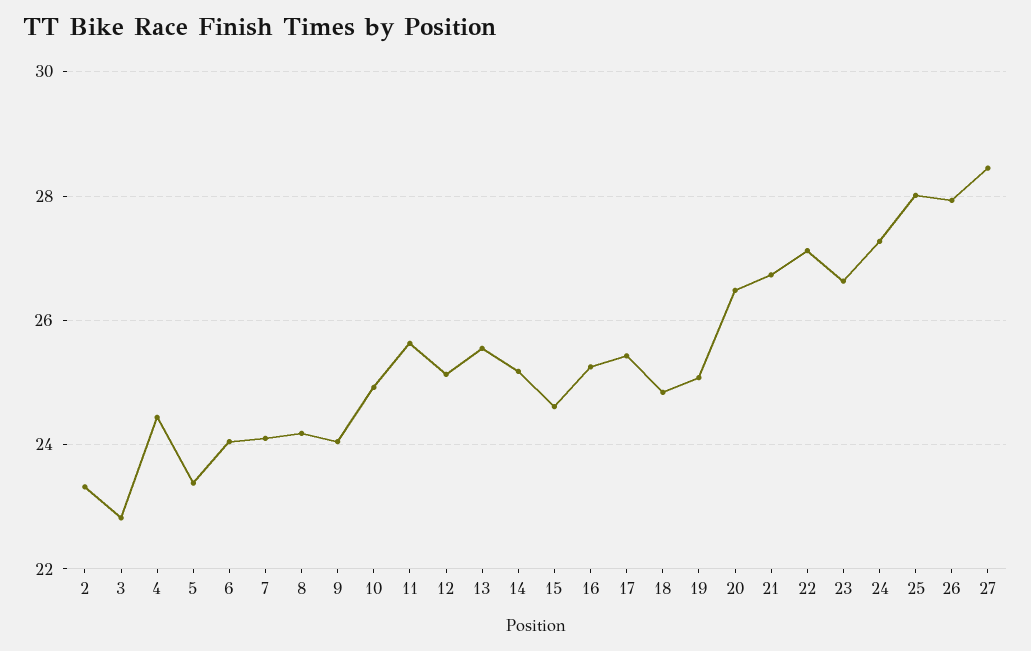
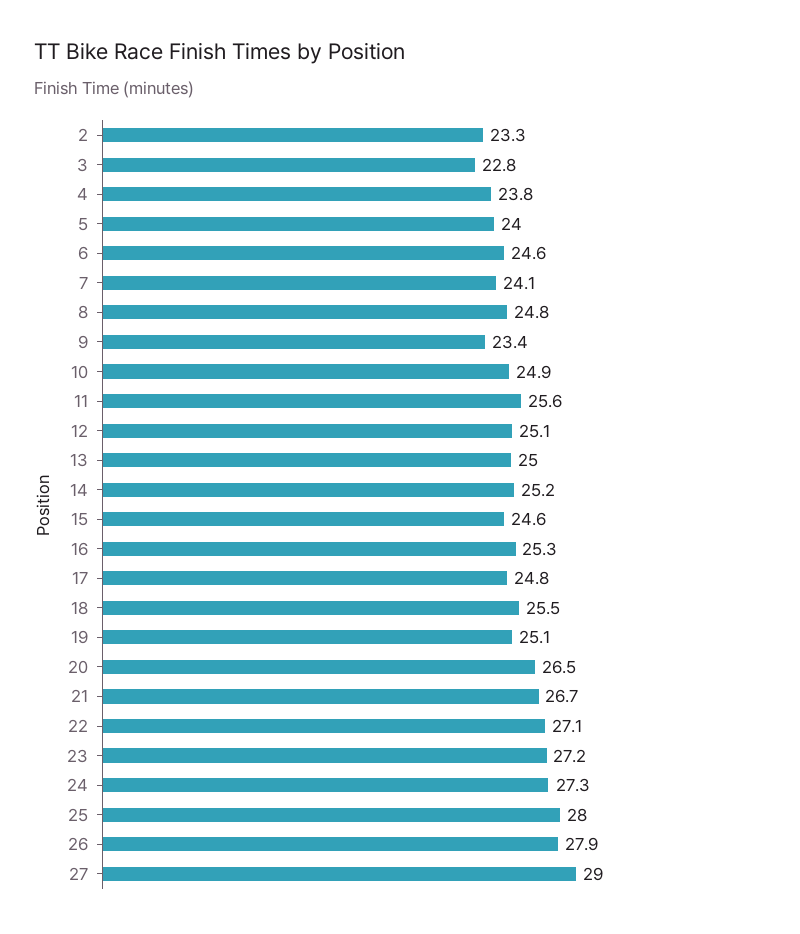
  {
    "2": 23.3,
    "3": 22.8,
-   "4": 24.4,
+   "4": 23.8,
-   "5": 23.4,
+   "5": 24,
-   "6": 24,
+   "6": 24.6,
    "7": 24.1,
-   "8": 24.2,
+   "8": 24.8,
-   "9": 24,
+   "9": 23.4,
    "10": 24.9,
    "11": 25.6,
    "12": 25.1,
-   "13": 25.6,
+   "13": 25,
    "14": 25.2,
    "15": 24.6,
    "16": 25.3,
-   "17": 25.4,
+   "17": 24.8,
-   "18": 24.8,
+   "18": 25.5,
    "19": 25.1,
    "20": 26.5,
    "21": 26.7,
    "22": 27.1,
-   "23": 26.6,
+   "23": 27.2,
    "24": 27.3,
    "25": 28,
    "26": 27.9,
-   "27": 28.4
+   "27": 29
  }

